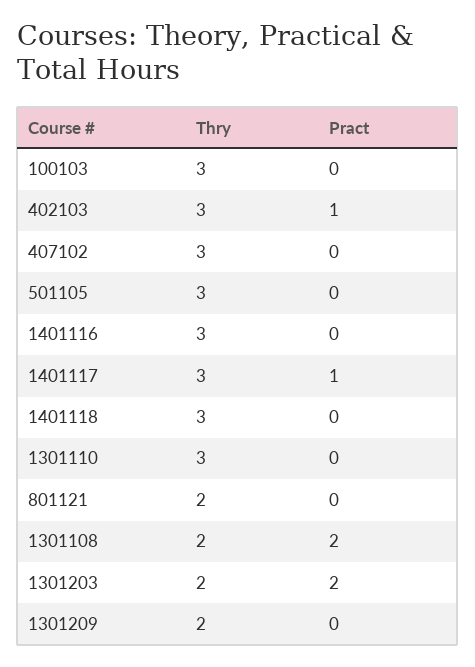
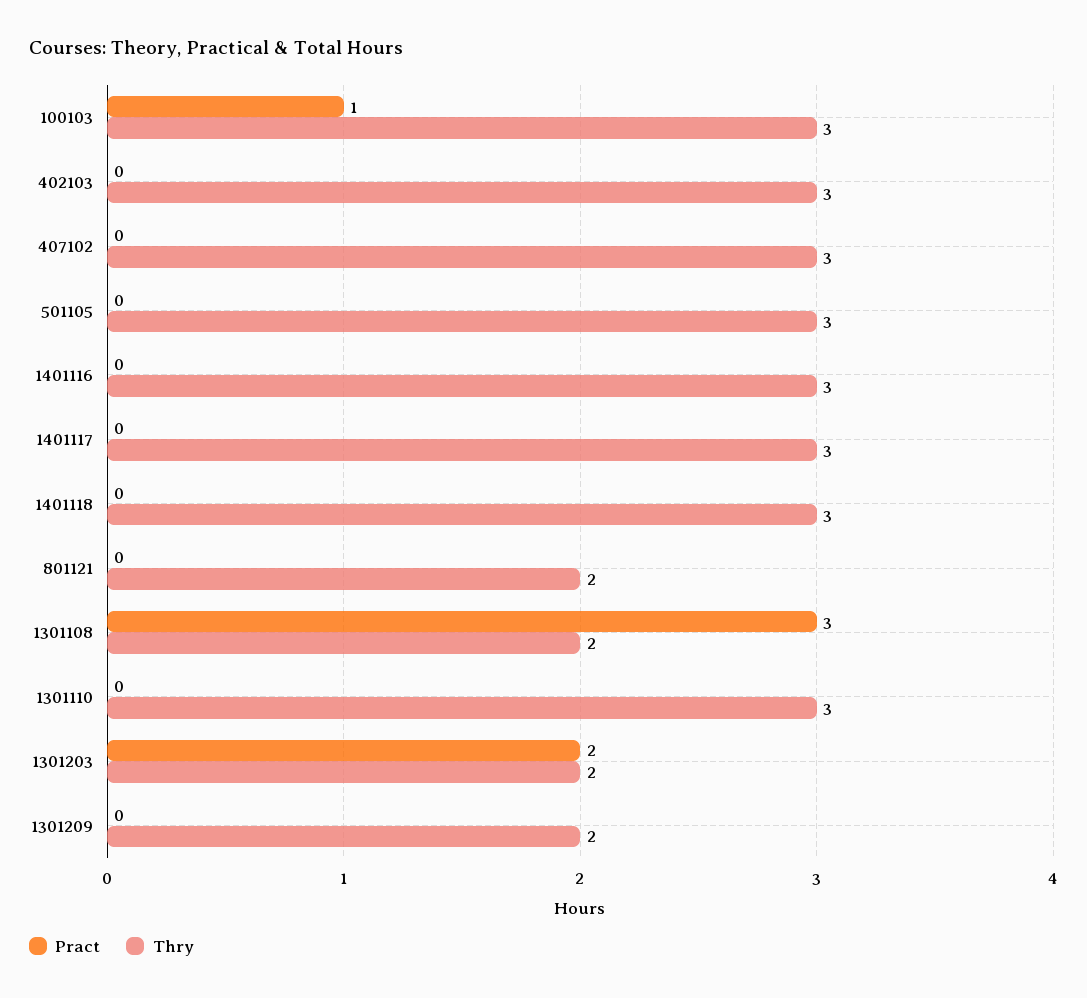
  {
    "Thry": {
      "100103": 3,
      "402103": 3,
      "407102": 3,
      "501105": 3,
      "1401116": 3,
      "1401117": 3,
      "1401118": 3,
      "1301110": 3,
      "801121": 2,
      "1301108": 2,
      "1301203": 2,
      "1301209": 2
    },
    "Pract": {
-     "100103": 0,
+     "100103": 1,
-     "402103": 1,
+     "402103": 0,
      "407102": 0,
      "501105": 0,
      "1401116": 0,
-     "1401117": 1,
+     "1401117": 0,
      "1401118": 0,
      "1301110": 0,
      "801121": 0,
-     "1301108": 2,
+     "1301108": 3,
      "1301203": 2,
      "1301209": 0
    }
  }

